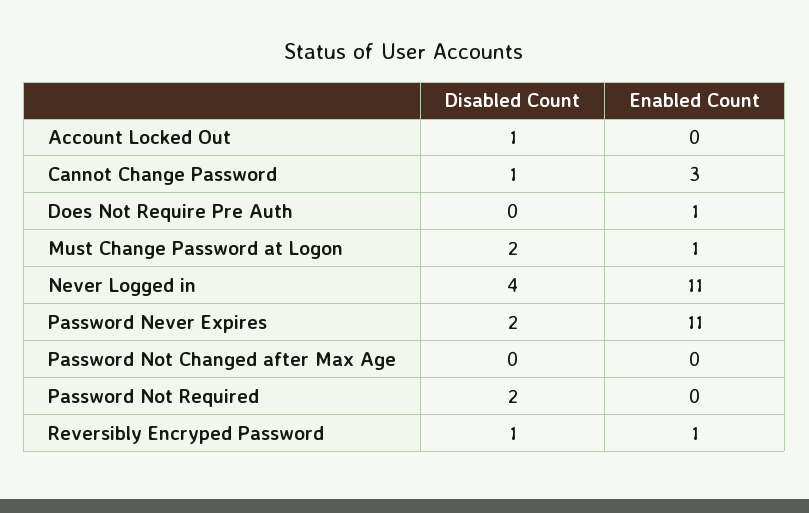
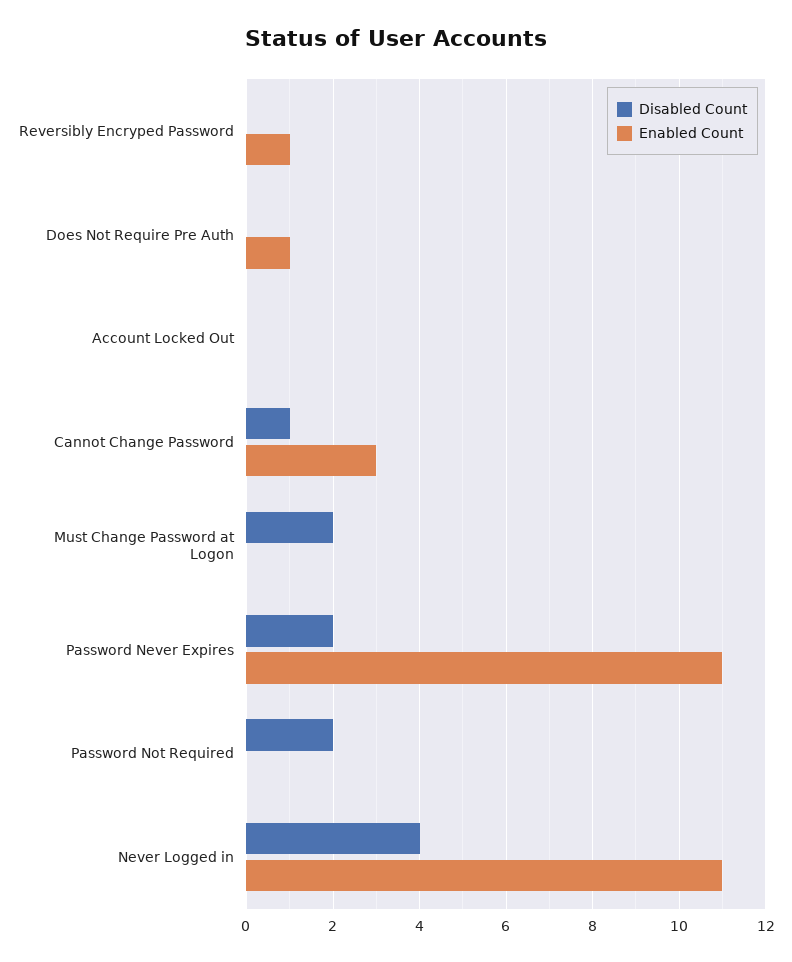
  {
    "Disabled Count": {
-     "Account Locked Out": 1,
+     "Account Locked Out": 0,
      "Cannot Change Password": 1,
      "Does Not Require Pre Auth": 0,
      "Must Change Password at Logon": 2,
      "Never Logged in": 4,
      "Password Never Expires": 2,
-     "Password Not Changed after Max Age": 0,
      "Password Not Required": 2,
-     "Reversibly Encryped Password": 1
+     "Reversibly Encryped Password": 0
    },
    "Enabled Count": {
      "Account Locked Out": 0,
      "Cannot Change Password": 3,
      "Does Not Require Pre Auth": 1,
-     "Must Change Password at Logon": 1,
+     "Must Change Password at Logon": 0,
      "Never Logged in": 11,
      "Password Never Expires": 11,
-     "Password Not Changed after Max Age": 0,
      "Password Not Required": 0,
      "Reversibly Encryped Password": 1
    }
  }

